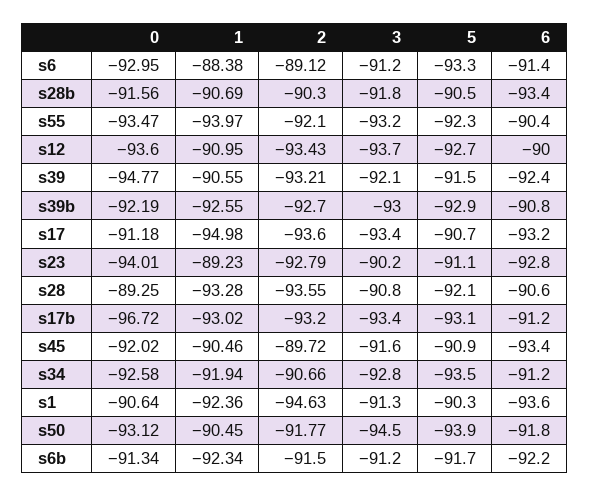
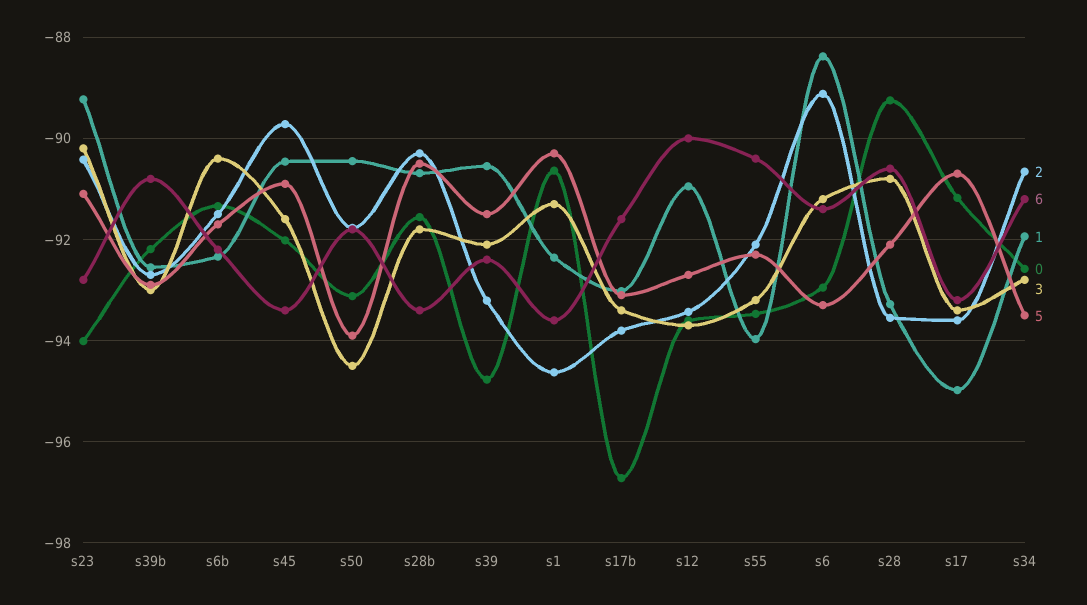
  {
    "0": {
      "s6": -92.95,
      "s28b": -91.56,
      "s55": -93.47,
      "s12": -93.6,
      "s39": -94.77,
      "s39b": -92.19,
      "s17": -91.18,
      "s23": -94.01,
      "s28": -89.25,
      "s17b": -96.72,
      "s45": -92.02,
      "s34": -92.58,
      "s1": -90.64,
      "s50": -93.12,
      "s6b": -91.34
    },
    "1": {
      "s6": -88.38,
      "s28b": -90.69,
      "s55": -93.97,
      "s12": -90.95,
      "s39": -90.55,
      "s39b": -92.55,
      "s17": -94.98,
      "s23": -89.23,
      "s28": -93.28,
      "s17b": -93.02,
      "s45": -90.46,
      "s34": -91.94,
      "s1": -92.36,
      "s50": -90.45,
      "s6b": -92.34
    },
    "2": {
      "s6": -89.12,
      "s28b": -90.3,
      "s55": -92.1,
      "s12": -93.43,
      "s39": -93.21,
      "s39b": -92.7,
      "s17": -93.6,
-     "s23": -92.79,
+     "s23": -90.4,
      "s28": -93.55,
-     "s17b": -93.2,
+     "s17b": -93.8,
      "s45": -89.72,
      "s34": -90.66,
      "s1": -94.63,
      "s50": -91.77,
      "s6b": -91.5
    },
    "3": {
      "s6": -91.2,
      "s28b": -91.8,
      "s55": -93.2,
      "s12": -93.7,
      "s39": -92.1,
      "s39b": -93,
      "s17": -93.4,
      "s23": -90.2,
      "s28": -90.8,
      "s17b": -93.4,
      "s45": -91.6,
      "s34": -92.8,
      "s1": -91.3,
      "s50": -94.5,
-     "s6b": -91.2
+     "s6b": -90.4
    },
    "5": {
      "s6": -93.3,
      "s28b": -90.5,
      "s55": -92.3,
      "s12": -92.7,
      "s39": -91.5,
      "s39b": -92.9,
      "s17": -90.7,
      "s23": -91.1,
      "s28": -92.1,
      "s17b": -93.1,
      "s45": -90.9,
      "s34": -93.5,
      "s1": -90.3,
      "s50": -93.9,
      "s6b": -91.7
    },
    "6": {
      "s6": -91.4,
      "s28b": -93.4,
      "s55": -90.4,
      "s12": -90,
      "s39": -92.4,
      "s39b": -90.8,
      "s17": -93.2,
      "s23": -92.8,
      "s28": -90.6,
-     "s17b": -91.2,
+     "s17b": -91.6,
      "s45": -93.4,
      "s34": -91.2,
      "s1": -93.6,
      "s50": -91.8,
      "s6b": -92.2
    }
  }

